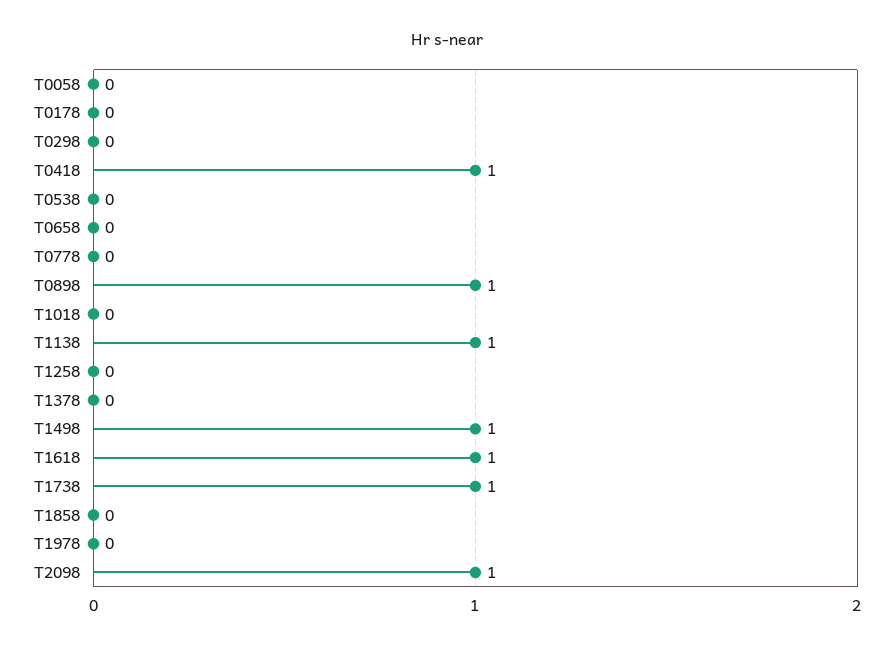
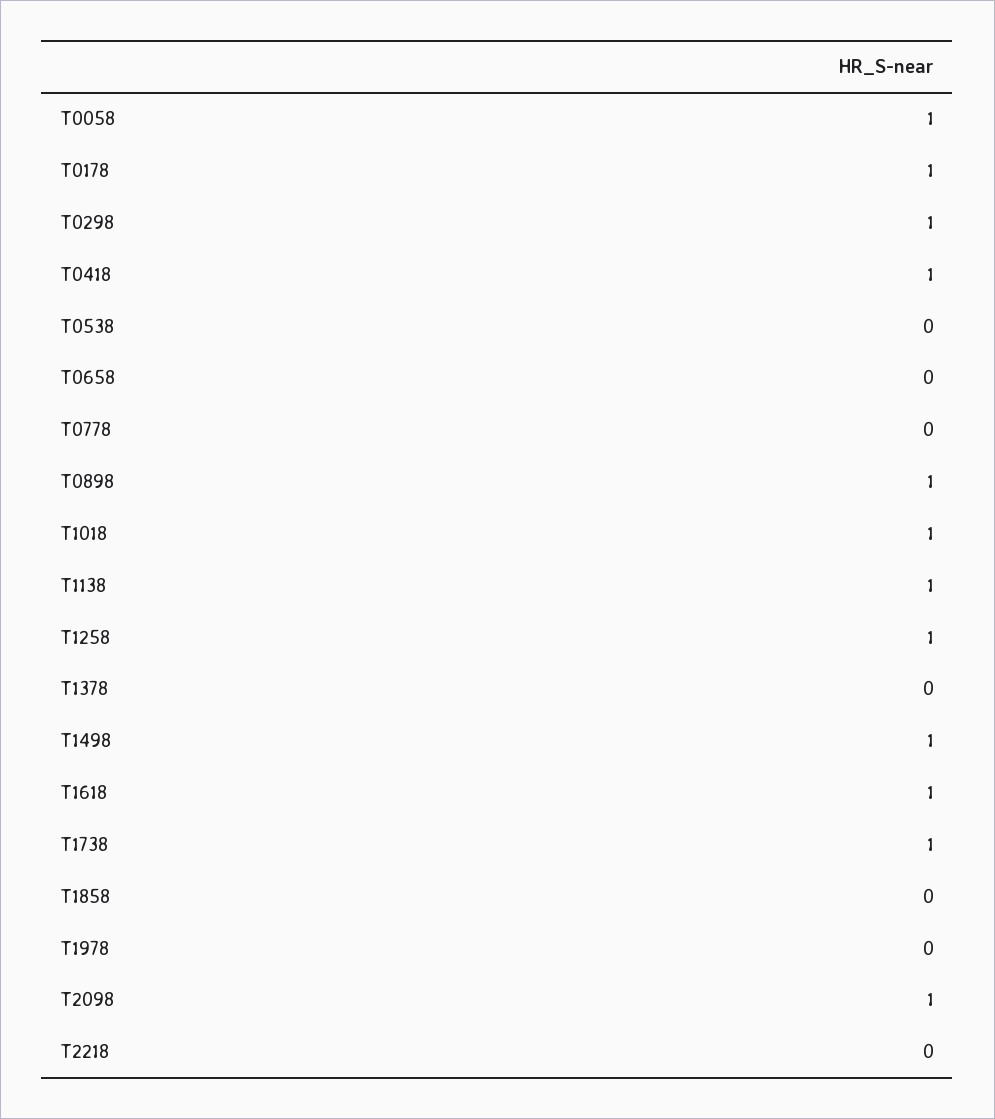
  {
-   "T0058": 0,
+   "T0058": 1,
-   "T0178": 0,
+   "T0178": 1,
-   "T0298": 0,
+   "T0298": 1,
    "T0418": 1,
    "T0538": 0,
    "T0658": 0,
    "T0778": 0,
    "T0898": 1,
-   "T1018": 0,
+   "T1018": 1,
    "T1138": 1,
-   "T1258": 0,
+   "T1258": 1,
    "T1378": 0,
    "T1498": 1,
    "T1618": 1,
    "T1738": 1,
    "T1858": 0,
    "T1978": 0,
-   "T2098": 1
+   "T2098": 1,
+   "T2218": 0
  }

